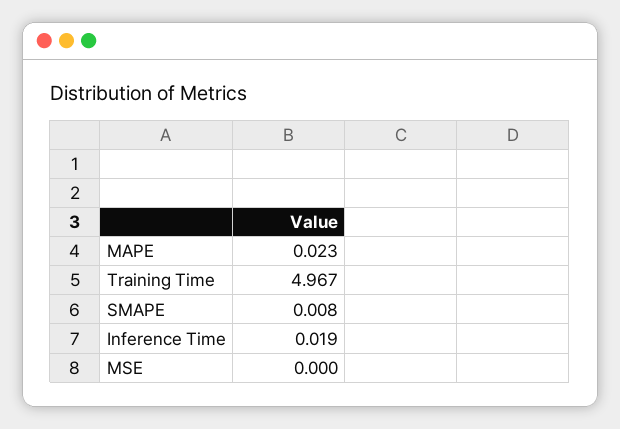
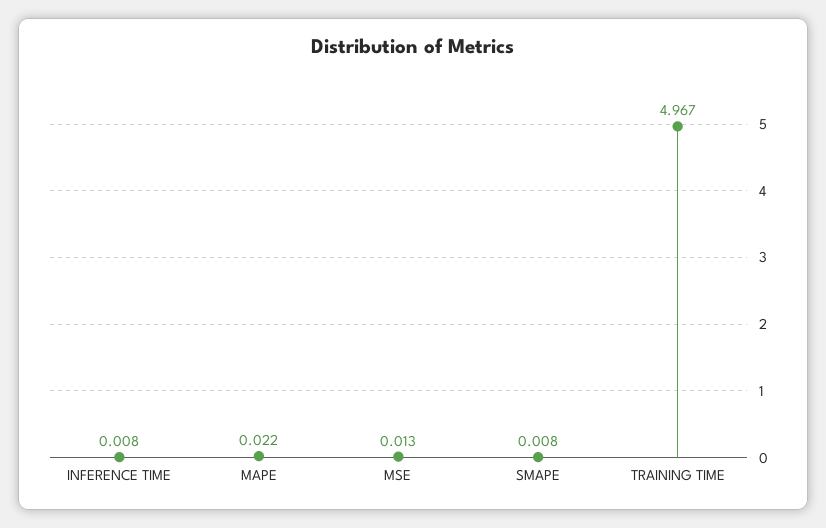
  {
-   "MAPE": 0.023,
+   "MAPE": 0.022,
    "Training Time": 4.967,
    "SMAPE": 0.008,
-   "Inference Time": 0.019,
+   "Inference Time": 0.008,
-   "MSE": 0
+   "MSE": 0.013
  }

